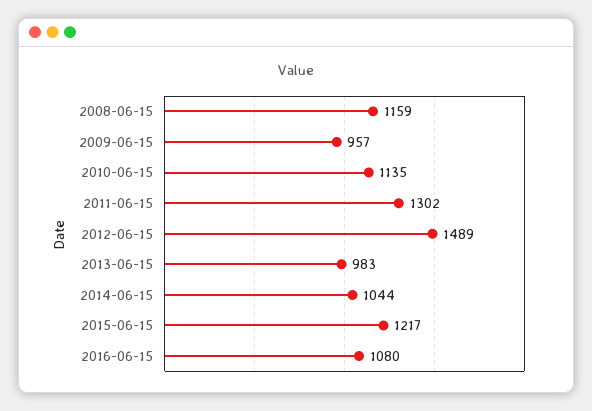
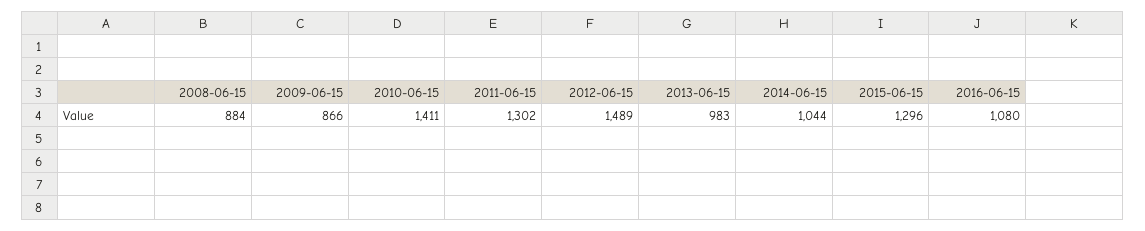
  {
-   "2008-06-15": 1159,
+   "2008-06-15": 884,
-   "2009-06-15": 957,
+   "2009-06-15": 866,
-   "2010-06-15": 1135,
+   "2010-06-15": 1411,
    "2011-06-15": 1302,
    "2012-06-15": 1489,
    "2013-06-15": 983,
    "2014-06-15": 1044,
-   "2015-06-15": 1217,
+   "2015-06-15": 1296,
    "2016-06-15": 1080
  }

